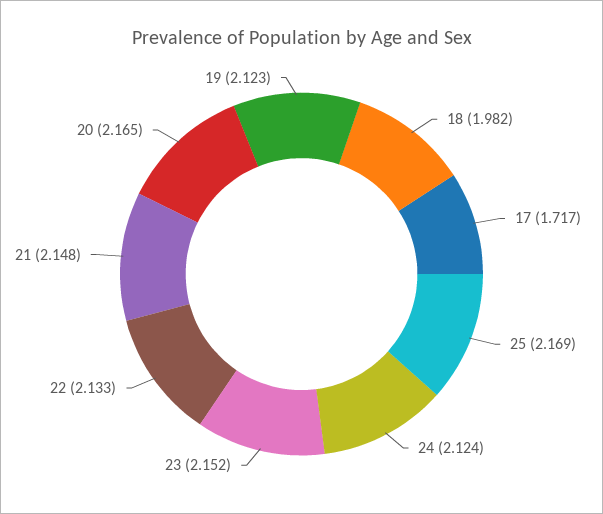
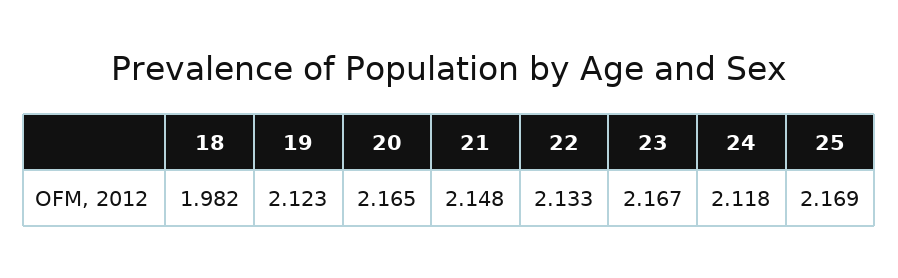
  {
    "18": 1.982,
-   "17": 1.717,
    "25": 2.169,
-   "24": 2.124,
+   "24": 2.118,
-   "23": 2.152,
+   "23": 2.167,
    "22": 2.133,
    "21": 2.148,
    "20": 2.165,
    "19": 2.123
  }

